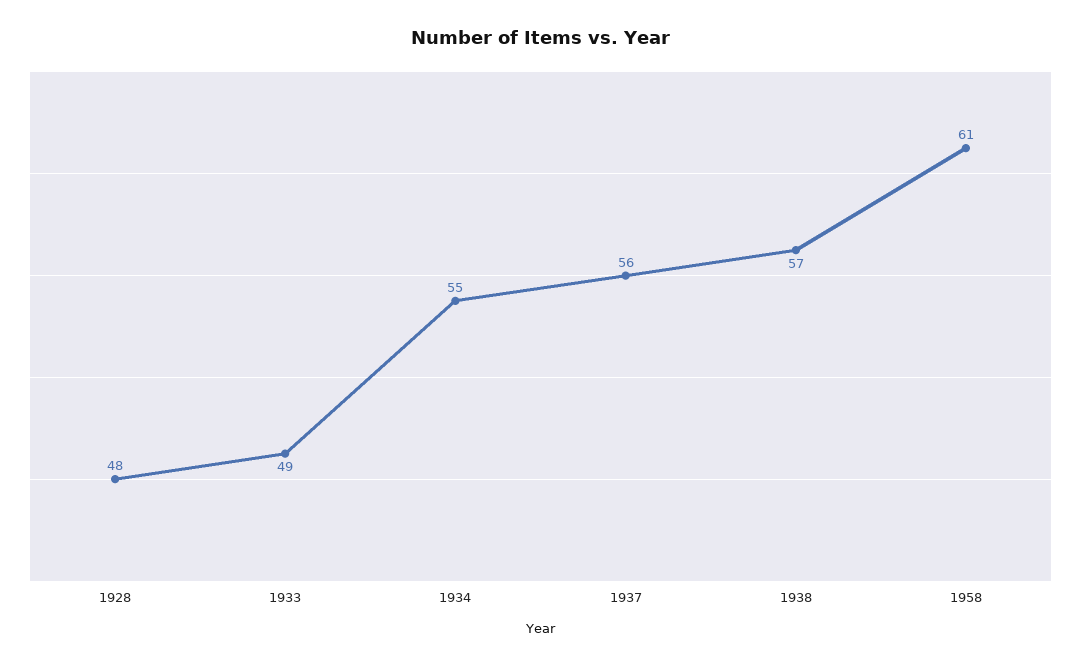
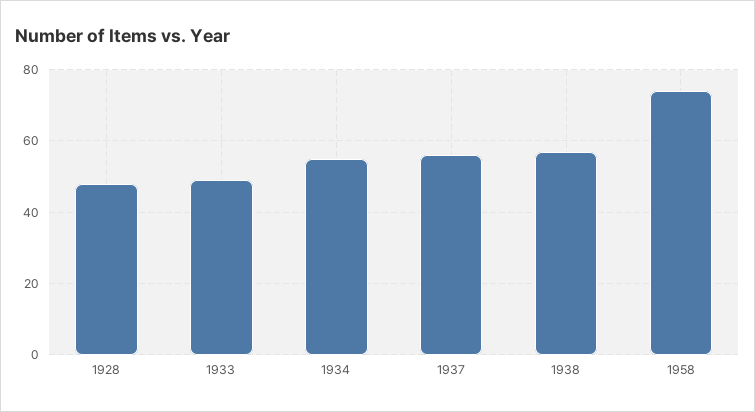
  {
    "1928": 48,
    "1933": 49,
    "1934": 55,
    "1937": 56,
    "1938": 57,
-   "1958": 61
+   "1958": 75
  }

